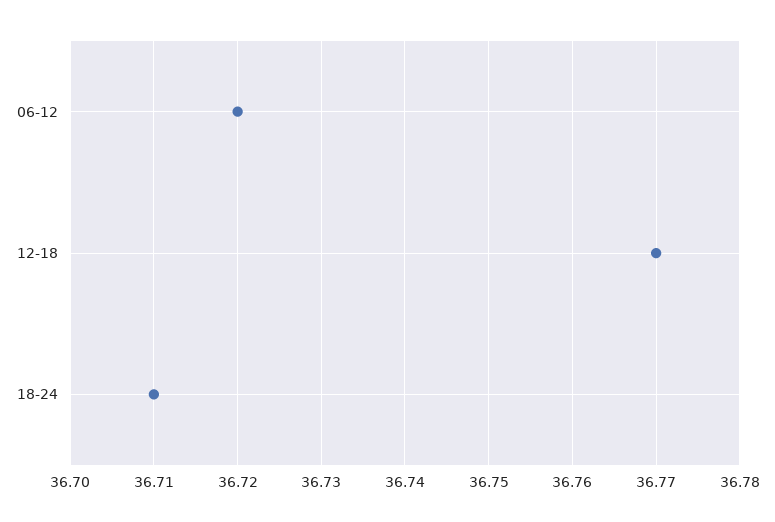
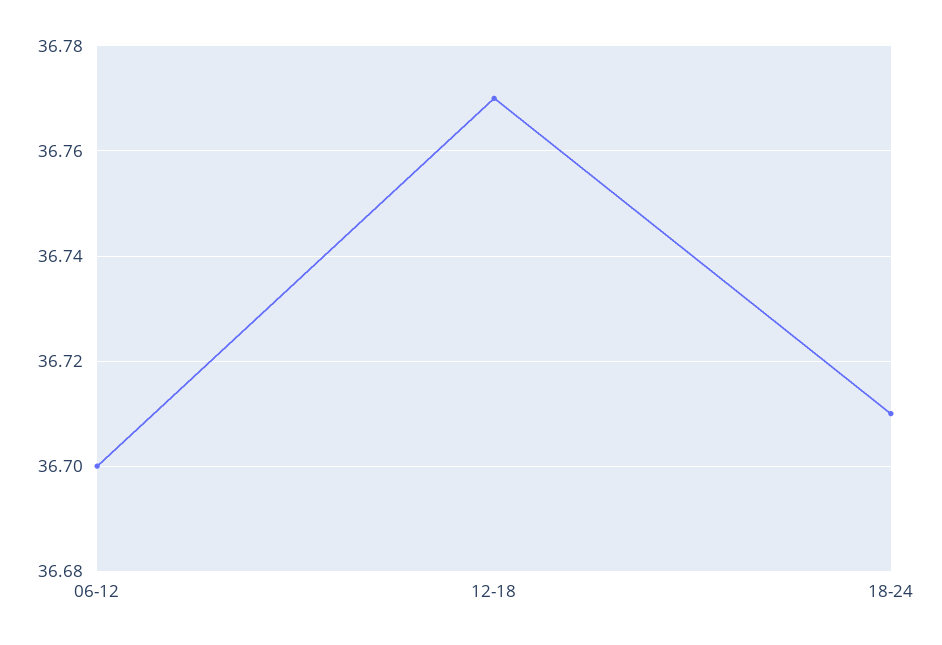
  {
-   "06-12": 36.72,
+   "06-12": 36.7,
    "12-18": 36.77,
    "18-24": 36.71
  }

